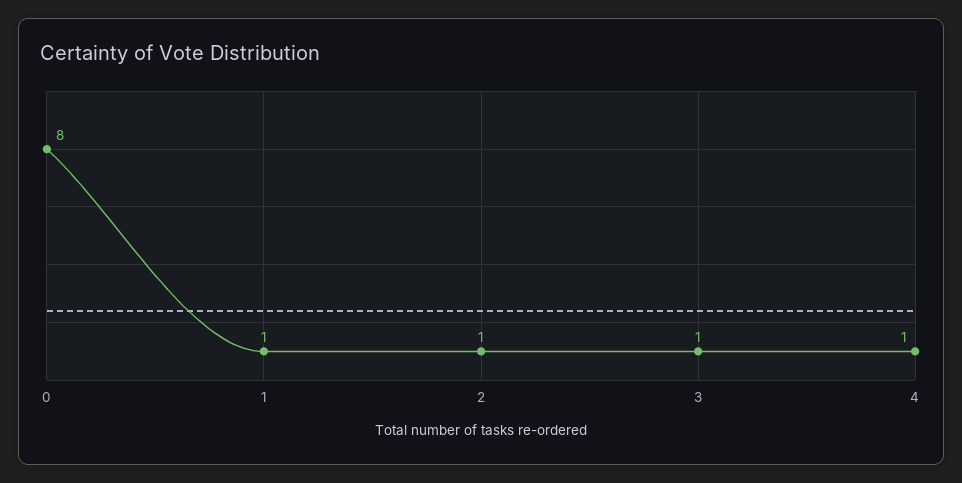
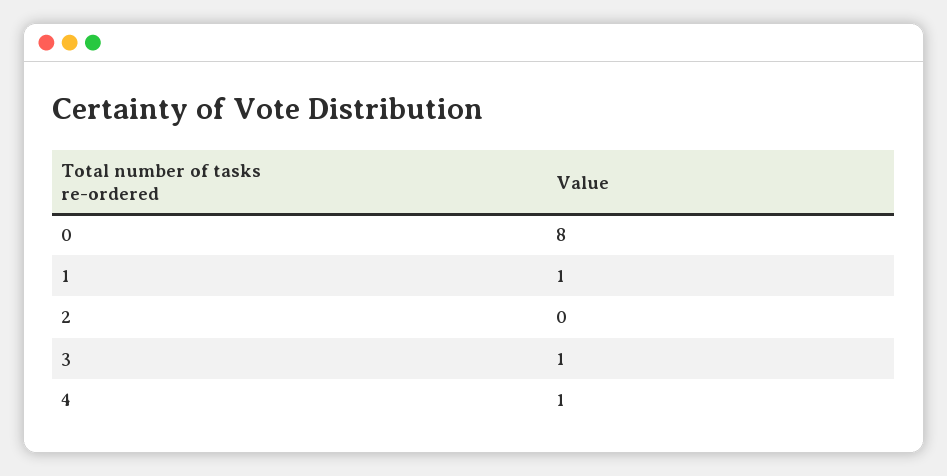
  {
    "0": 8,
    "1": 1,
-   "2": 1,
+   "2": 0,
    "3": 1,
    "4": 1
  }

